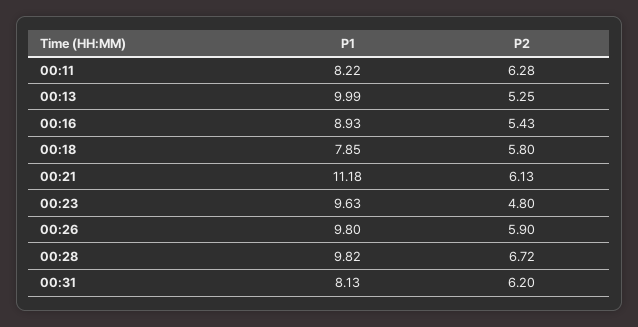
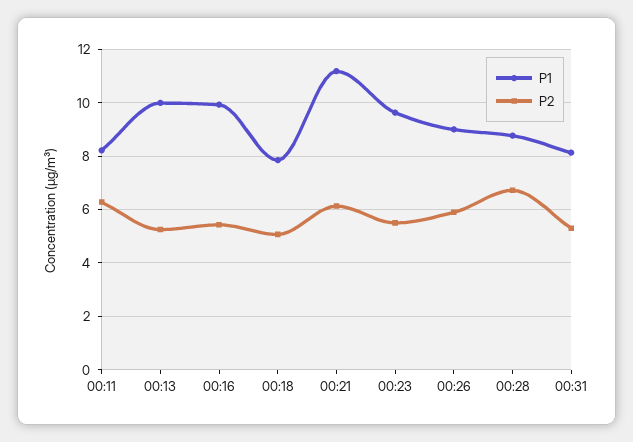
  {
    "P1": {
      "00:11": 8.22,
      "00:13": 9.99,
-     "00:16": 8.93,
+     "00:16": 10,
      "00:18": 7.85,
      "00:21": 11.18,
      "00:23": 9.63,
-     "00:26": 9.8,
+     "00:26": 9,
-     "00:28": 9.82,
+     "00:28": 8.75,
      "00:31": 8.13
    },
    "P2": {
      "00:11": 6.28,
      "00:13": 5.25,
      "00:16": 5.43,
-     "00:18": 5.8,
+     "00:18": 5,
      "00:21": 6.13,
-     "00:23": 4.8,
+     "00:23": 5.5,
      "00:26": 5.9,
      "00:28": 6.72,
-     "00:31": 6.2
+     "00:31": 5.25
    }
  }

